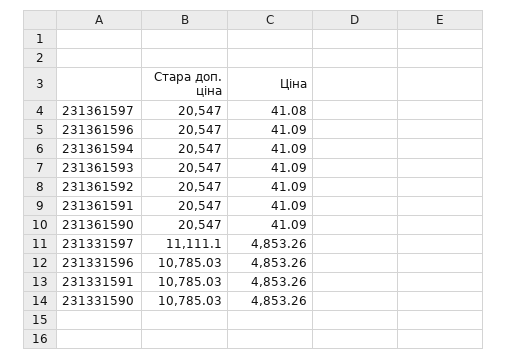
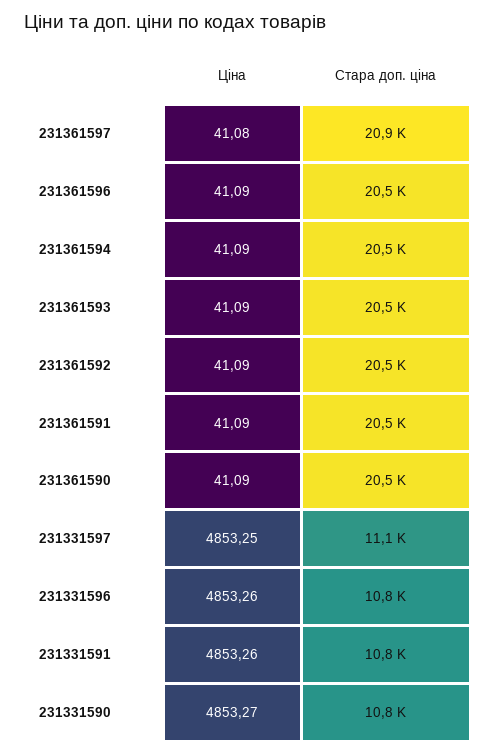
  {
    "Стара доп. ціна": {
-     "231361597": 20547,
+     "231361597": 20900,
      "231361596": 20547,
      "231361594": 20547,
      "231361593": 20547,
      "231361592": 20547,
      "231361591": 20547,
      "231361590": 20547,
      "231331597": 11111.1,
      "231331596": 10785.03,
      "231331591": 10785.03,
      "231331590": 10785.03
    },
    "Ціна": {
      "231361597": 41.08,
      "231361596": 41.09,
      "231361594": 41.09,
      "231361593": 41.09,
      "231361592": 41.09,
      "231361591": 41.09,
      "231361590": 41.09,
-     "231331597": 4853.26,
+     "231331597": 4853.25,
      "231331596": 4853.26,
      "231331591": 4853.26,
-     "231331590": 4853.26
+     "231331590": 4853.27
    }
  }

